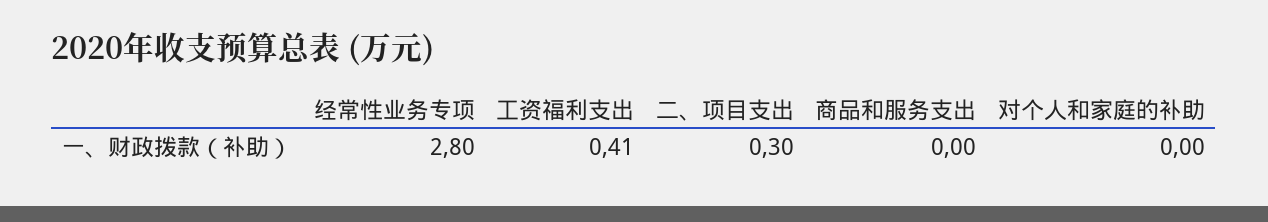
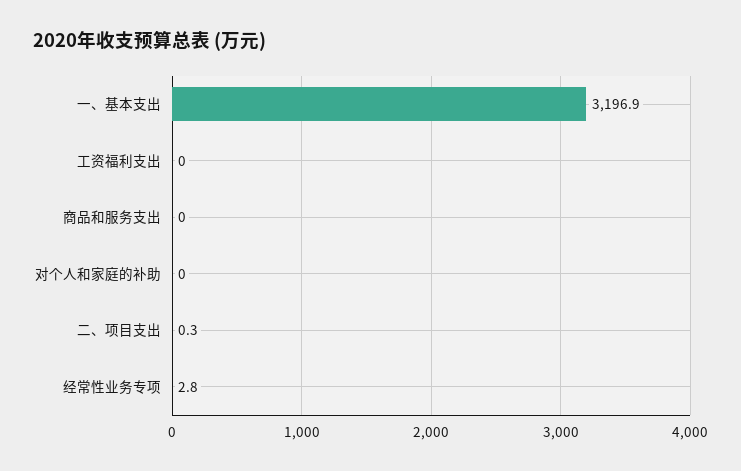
  {
    "经常性业务专项": 2.8,
-   "工资福利支出": 0.41,
+   "工资福利支出": 0,
    "二、项目支出": 0.3,
    "商品和服务支出": 0,
-   "对个人和家庭的补助": 0
+   "对个人和家庭的补助": 0,
+   "一、基本支出": 3196.9
  }

